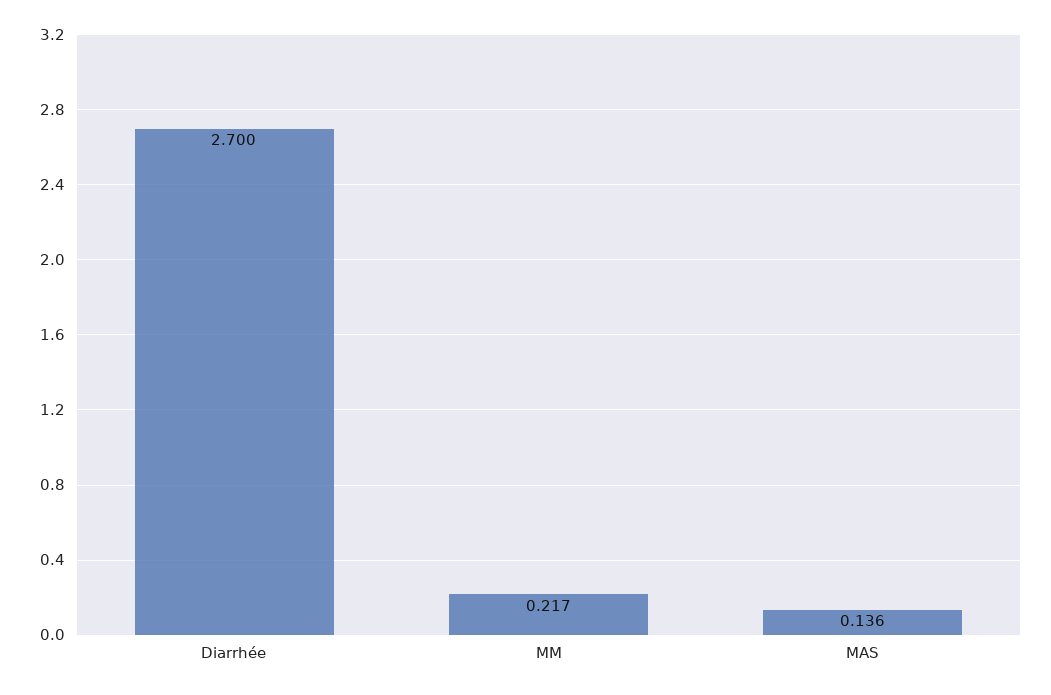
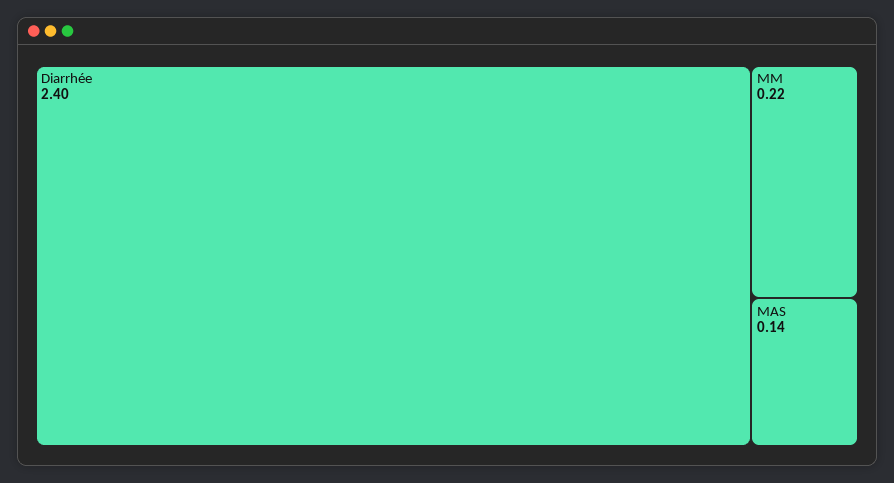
  {
-   "Diarrhée": 2.7,
+   "Diarrhée": 2.4,
    "MM": 0.217,
    "MAS": 0.136
  }

